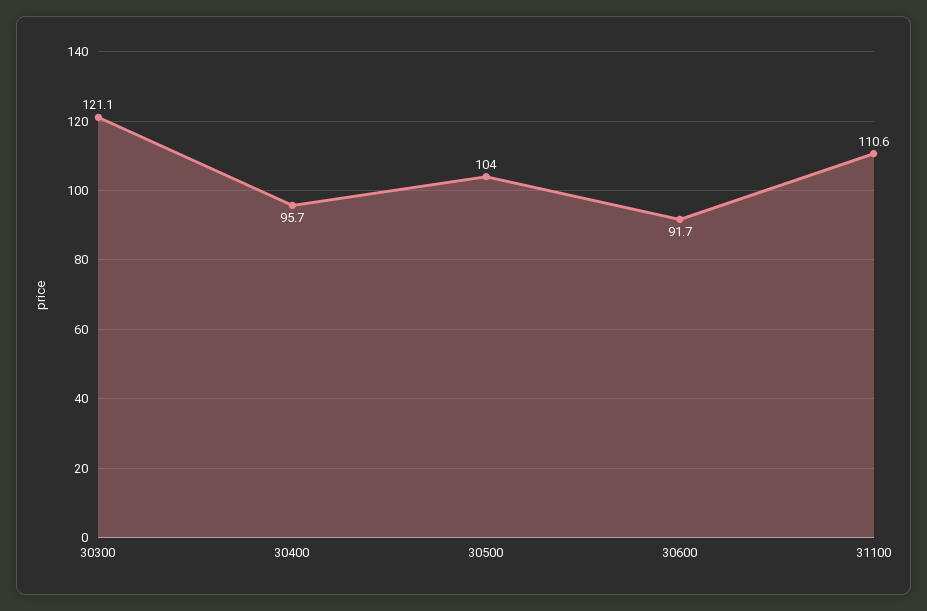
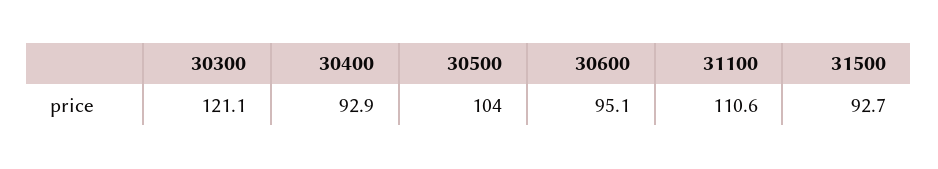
  {
    "30300": 121.1,
-   "30400": 95.7,
+   "30400": 92.9,
    "30500": 104,
-   "30600": 91.7,
+   "30600": 95.1,
-   "31100": 110.6
+   "31100": 110.6,
+   "31500": 92.7
  }

